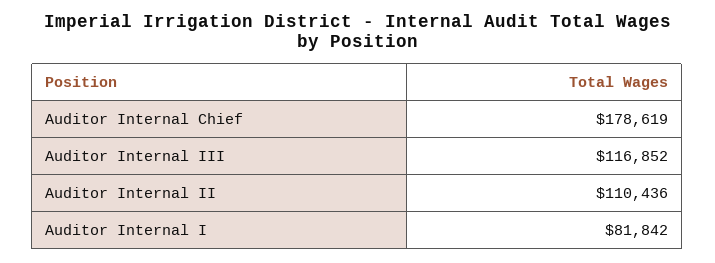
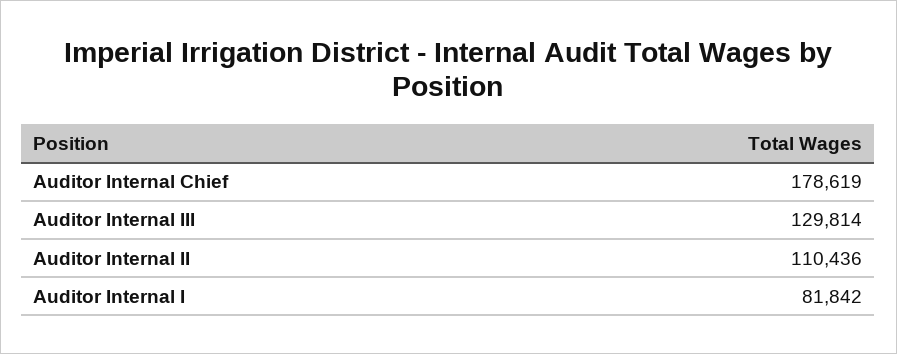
  {
    "Auditor Internal Chief": 178619,
-   "Auditor Internal III": 116852,
+   "Auditor Internal III": 129814,
    "Auditor Internal II": 110436,
    "Auditor Internal I": 81842
  }

